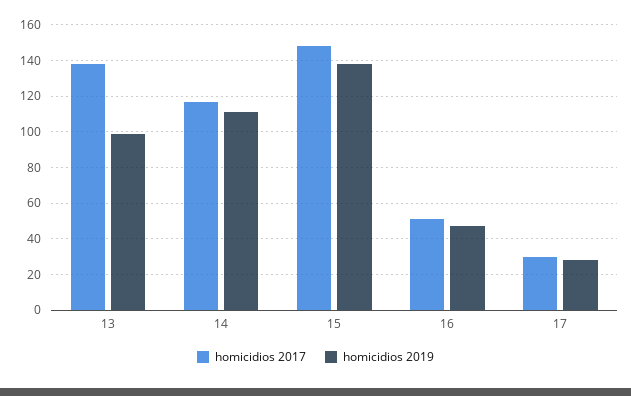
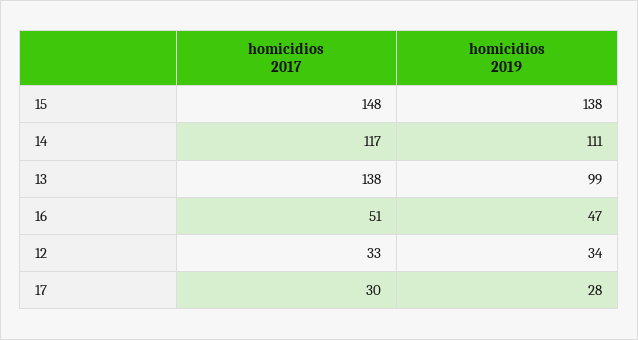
  {
    "homicidios 2017": {
      "13": 138,
      "14": 117,
      "15": 148,
      "16": 51,
-     "17": 30
+     "17": 30,
+     "12": 33
    },
    "homicidios 2019": {
      "13": 99,
      "14": 111,
      "15": 138,
      "16": 47,
-     "17": 28
+     "17": 28,
+     "12": 34
    }
  }

